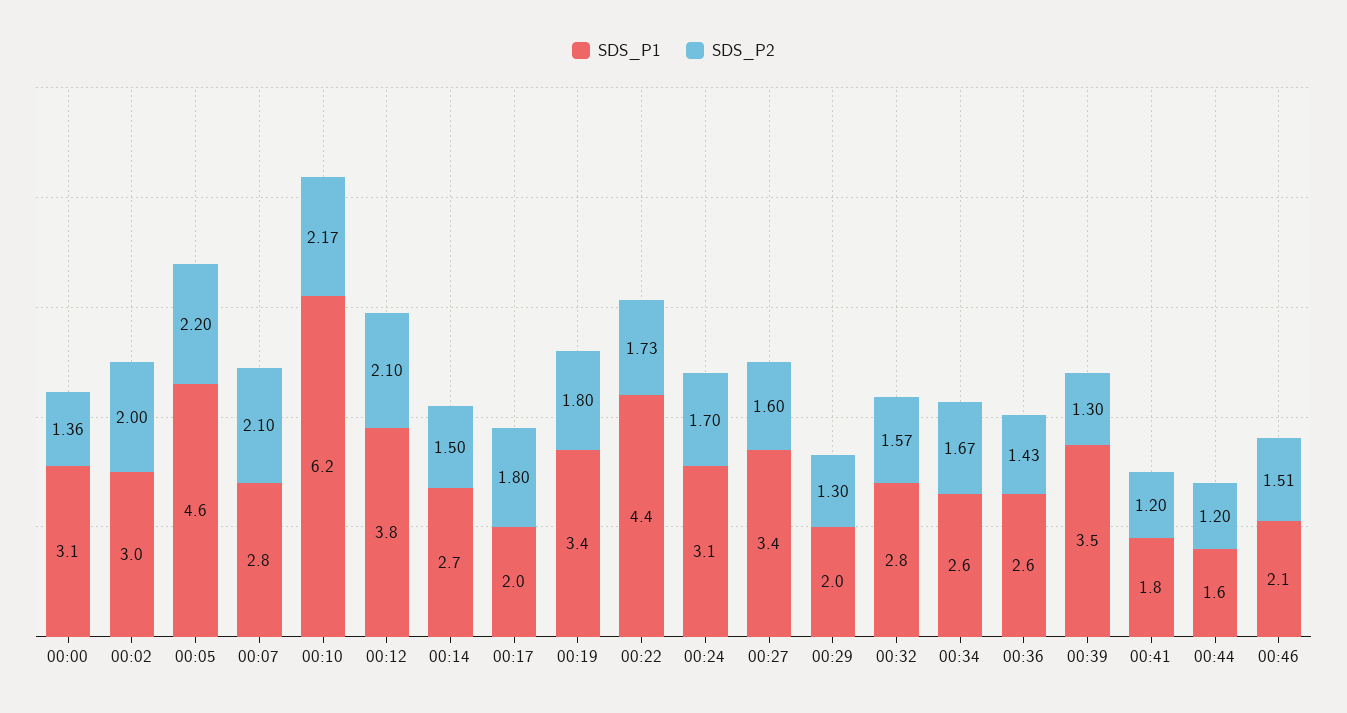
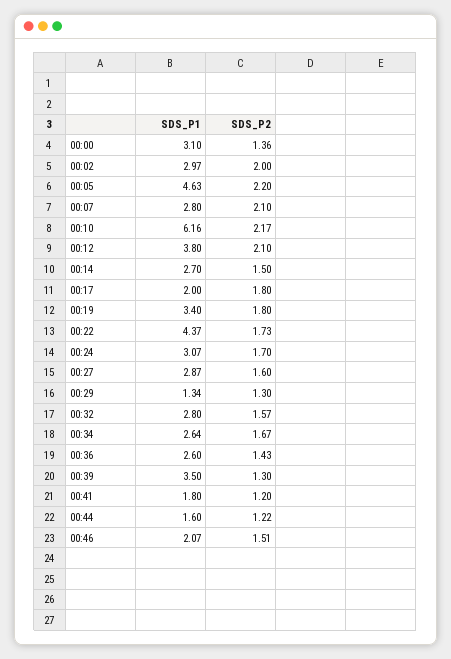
  {
    "SDS_P1": {
      "00:00": 3.1,
      "00:02": 2.97,
      "00:05": 4.63,
      "00:07": 2.8,
      "00:10": 6.16,
      "00:12": 3.8,
      "00:14": 2.7,
      "00:17": 2,
      "00:19": 3.4,
      "00:22": 4.37,
      "00:24": 3.07,
-     "00:27": 3.4,
+     "00:27": 2.87,
-     "00:29": 2,
+     "00:29": 1.34,
      "00:32": 2.8,
      "00:34": 2.64,
      "00:36": 2.6,
      "00:39": 3.5,
      "00:41": 1.8,
      "00:44": 1.6,
      "00:46": 2.07
    },
    "SDS_P2": {
      "00:00": 1.36,
      "00:02": 2,
      "00:05": 2.2,
      "00:07": 2.1,
      "00:10": 2.17,
      "00:12": 2.1,
      "00:14": 1.5,
      "00:17": 1.8,
      "00:19": 1.8,
      "00:22": 1.73,
      "00:24": 1.7,
      "00:27": 1.6,
      "00:29": 1.3,
      "00:32": 1.57,
      "00:34": 1.67,
      "00:36": 1.43,
      "00:39": 1.3,
      "00:41": 1.2,
-     "00:44": 1.2,
+     "00:44": 1.22,
      "00:46": 1.51
    }
  }

